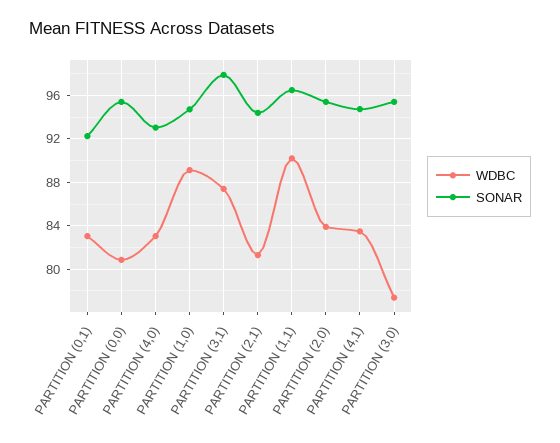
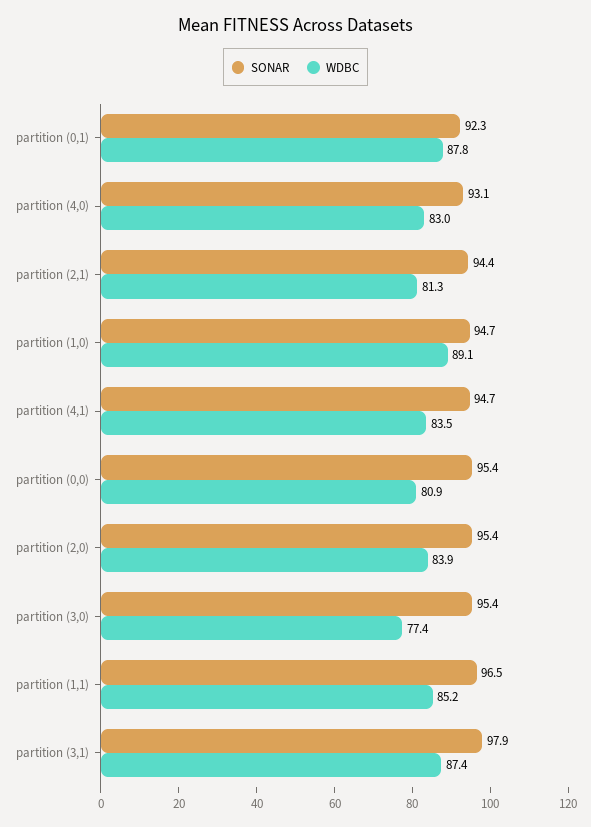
  {
    "WDBC": {
-     "PARTITION (0,1)": 83,
+     "PARTITION (0,1)": 87.8,
      "PARTITION (0,0)": 80.9,
      "PARTITION (4,0)": 83,
      "PARTITION (1,0)": 89.1,
      "PARTITION (3,1)": 87.4,
      "PARTITION (2,1)": 81.3,
-     "PARTITION (1,1)": 90,
+     "PARTITION (1,1)": 85.2,
      "PARTITION (2,0)": 83.9,
      "PARTITION (4,1)": 83.5,
      "PARTITION (3,0)": 77.4
    },
    "SONAR": {
      "PARTITION (0,1)": 92.3,
      "PARTITION (0,0)": 95.4,
      "PARTITION (4,0)": 93.1,
      "PARTITION (1,0)": 94.7,
      "PARTITION (3,1)": 97.9,
      "PARTITION (2,1)": 94.4,
      "PARTITION (1,1)": 96.5,
      "PARTITION (2,0)": 95.4,
      "PARTITION (4,1)": 94.7,
      "PARTITION (3,0)": 95.4
    }
  }

